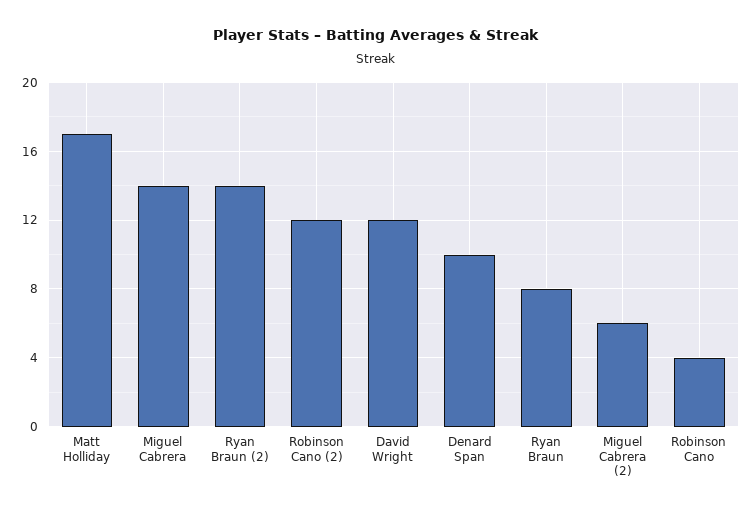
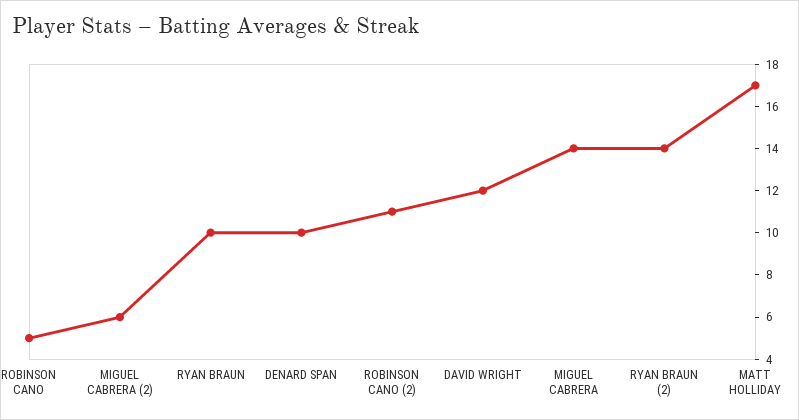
  {
    "Matt Holliday": 17,
    "Miguel Cabrera": 14,
    "Ryan Braun (2)": 14,
-   "Robinson Cano (2)": 12,
+   "Robinson Cano (2)": 11,
    "David Wright": 12,
    "Denard Span": 10,
-   "Ryan Braun": 8,
+   "Ryan Braun": 10,
    "Miguel Cabrera (2)": 6,
-   "Robinson Cano": 4
+   "Robinson Cano": 5
  }

